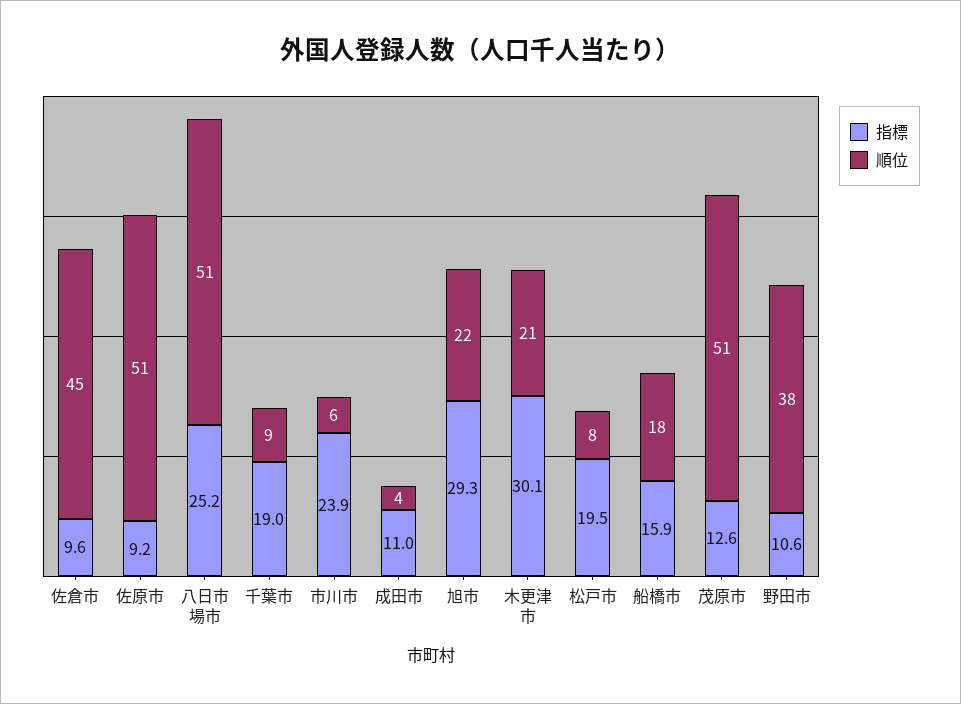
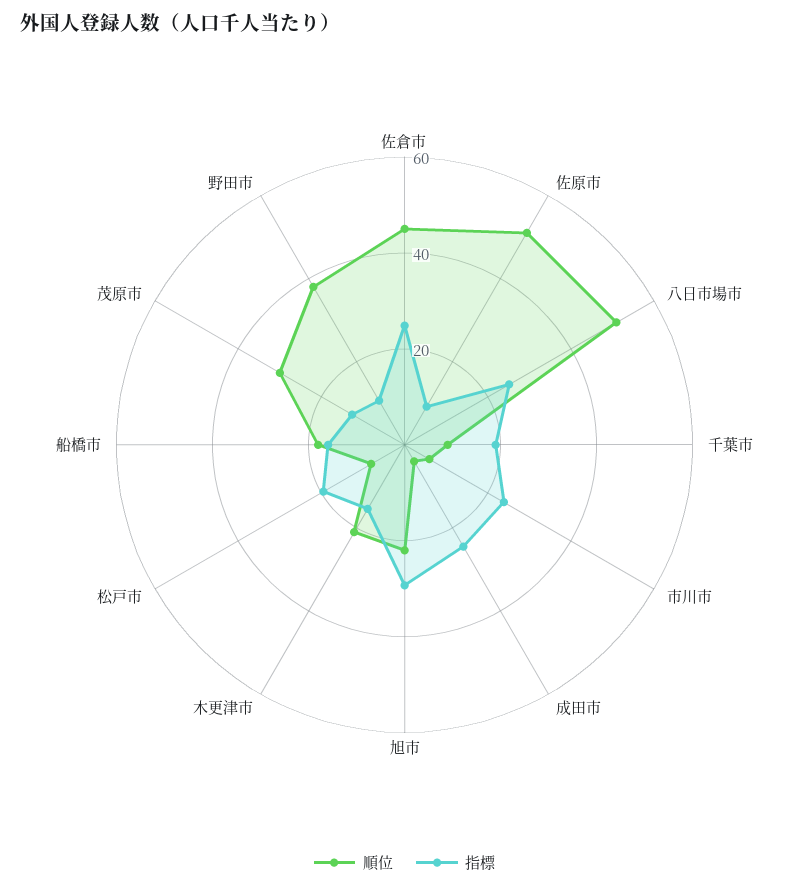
  {
    "指標": {
-     "佐倉市": 9.6,
+     "佐倉市": 25,
      "佐原市": 9.2,
      "八日市場市": 25.2,
      "千葉市": 19,
      "市川市": 23.9,
-     "成田市": 11,
+     "成田市": 25,
      "旭市": 29.3,
-     "木更津市": 30.1,
+     "木更津市": 15,
      "松戸市": 19.5,
      "船橋市": 15.9,
      "茂原市": 12.6,
      "野田市": 10.6
    },
    "順位": {
      "佐倉市": 45,
      "佐原市": 51,
      "八日市場市": 51,
      "千葉市": 9,
      "市川市": 6,
      "成田市": 4,
      "旭市": 22,
      "木更津市": 21,
      "松戸市": 8,
      "船橋市": 18,
-     "茂原市": 51,
+     "茂原市": 30,
      "野田市": 38
    }
  }

